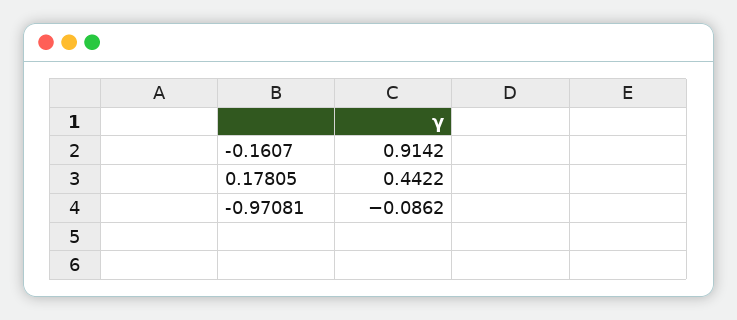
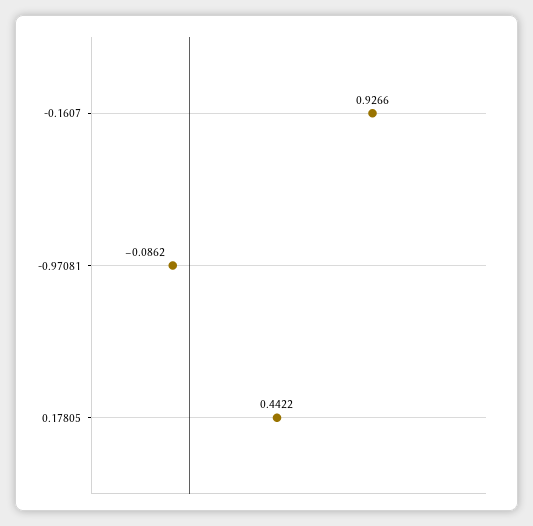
  {
-   "-0.1607": 0.9142,
+   "-0.1607": 0.9266,
    "0.17805": 0.4422,
    "-0.97081": -0.0862
  }

